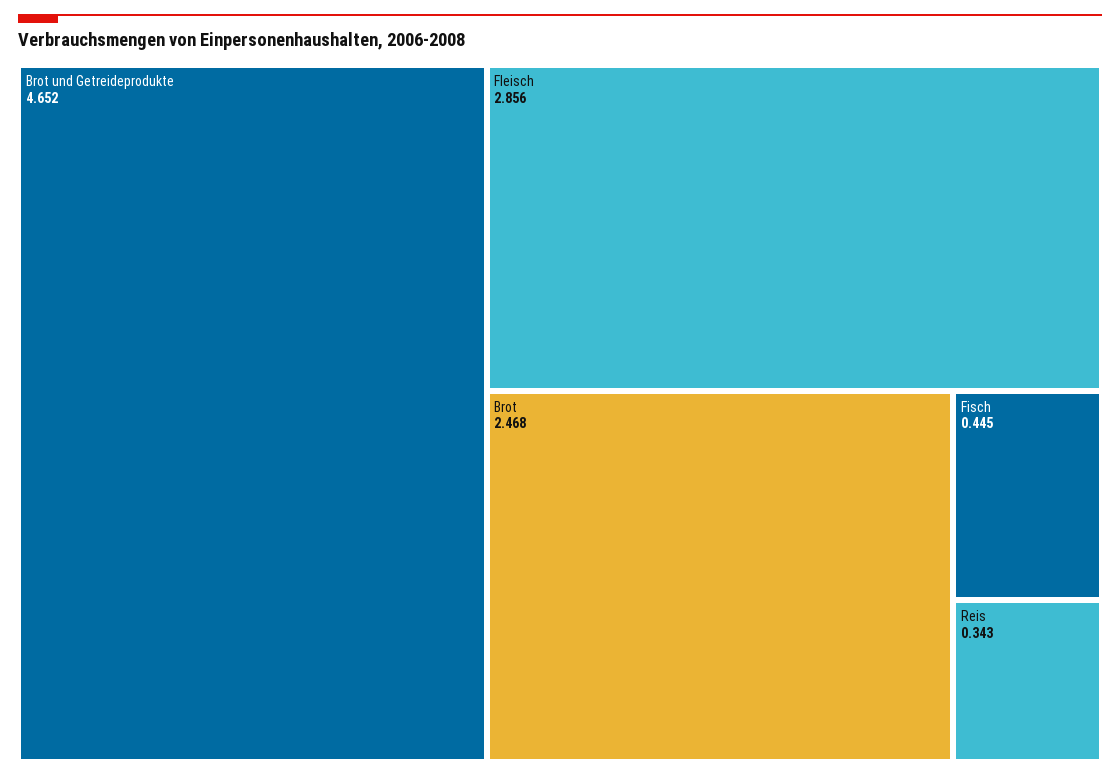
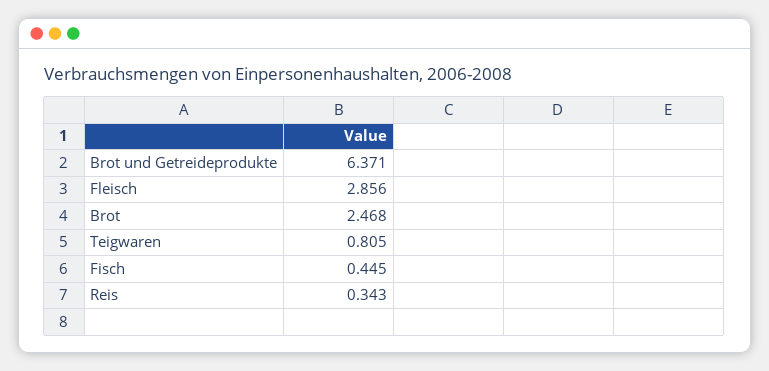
  {
-   "Brot und Getreideprodukte": 4.652,
+   "Brot und Getreideprodukte": 6.371,
    "Fleisch": 2.856,
    "Brot": 2.468,
    "Fisch": 0.445,
-   "Reis": 0.343
+   "Reis": 0.343,
+   "Teigwaren": 0.805
  }

